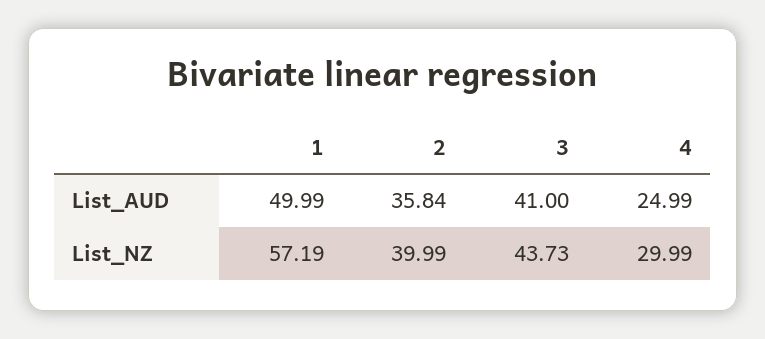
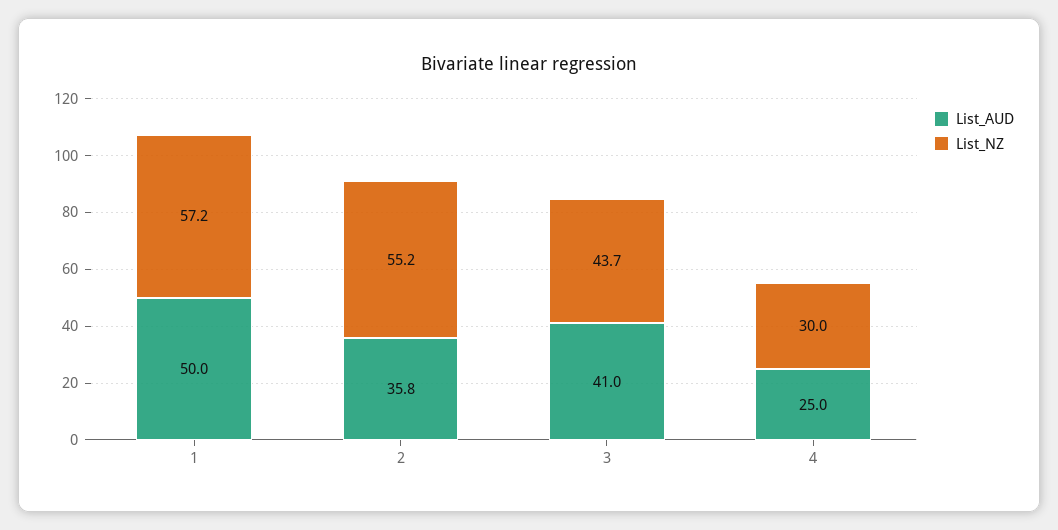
  {
    "List_AUD": {
      "1": 49.99,
      "2": 35.84,
      "3": 41,
      "4": 24.99
    },
    "List_NZ": {
      "1": 57.19,
-     "2": 39.99,
+     "2": 55.2,
      "3": 43.73,
      "4": 29.99
    }
  }

